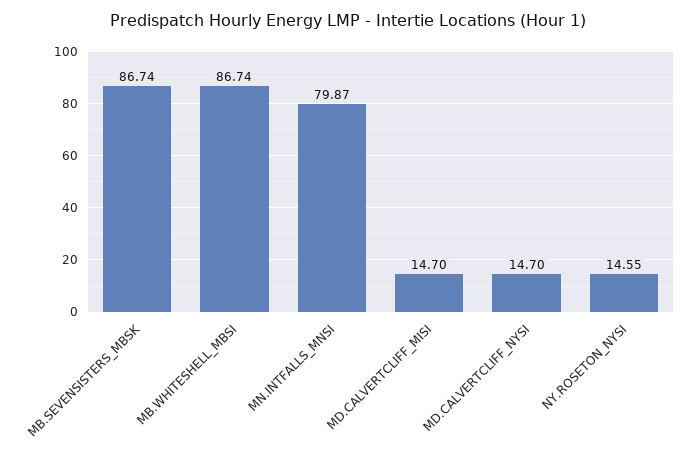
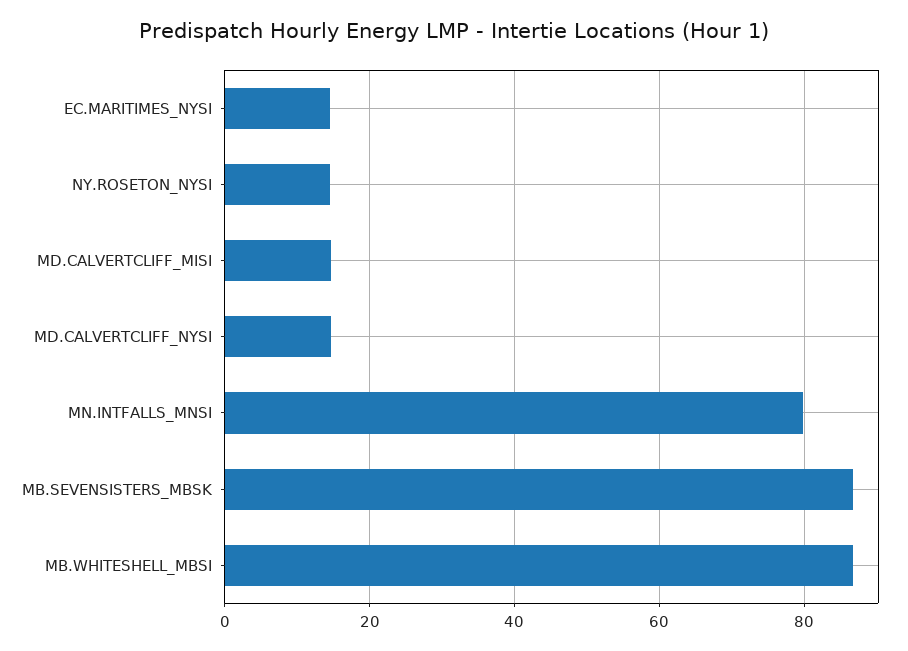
  {
    "MB.SEVENSISTERS_MBSK": 86.74,
    "MB.WHITESHELL_MBSI": 86.74,
    "MN.INTFALLS_MNSI": 79.87,
    "MD.CALVERTCLIFF_MISI": 14.7,
    "MD.CALVERTCLIFF_NYSI": 14.7,
-   "NY.ROSETON_NYSI": 14.55
+   "NY.ROSETON_NYSI": 14.55,
+   "EC.MARITIMES_NYSI": 14
  }

